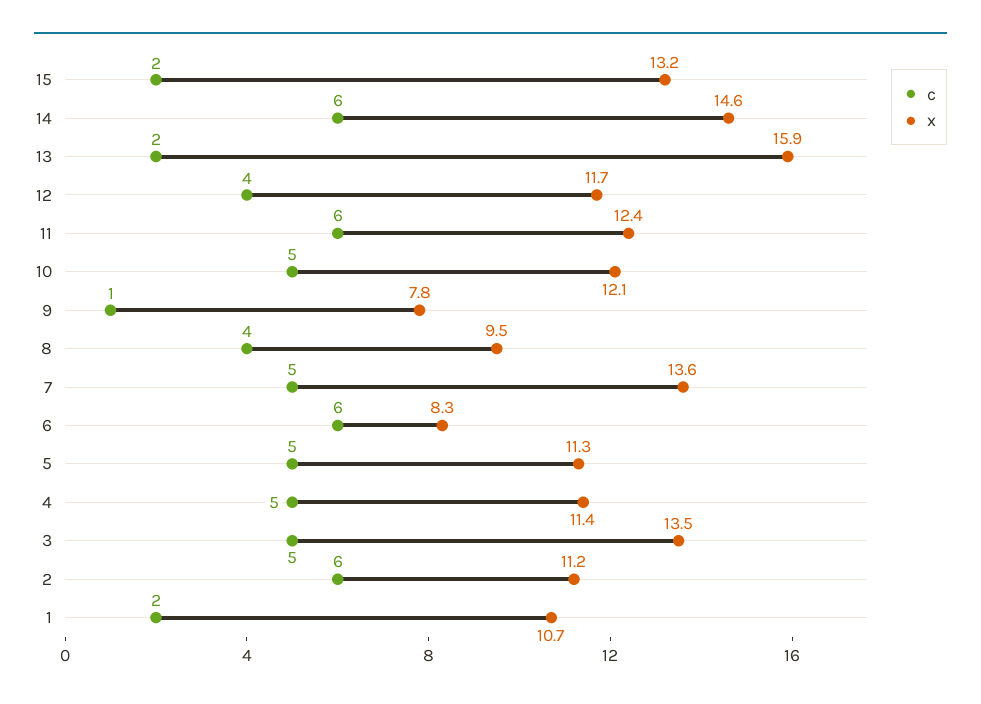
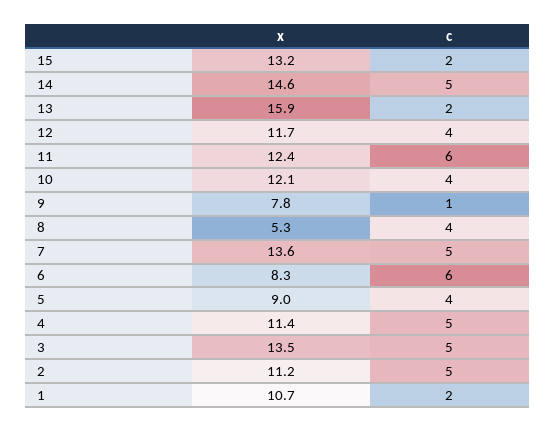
  {
    "c": {
      "15": 2,
-     "14": 6,
+     "14": 5,
      "13": 2,
      "12": 4,
      "11": 6,
-     "10": 5,
+     "10": 4,
      "9": 1,
      "8": 4,
      "7": 5,
      "6": 6,
-     "5": 5,
+     "5": 4,
      "4": 5,
      "3": 5,
-     "2": 6,
+     "2": 5,
      "1": 2
    },
    "x": {
      "15": 13.2,
      "14": 14.6,
      "13": 15.9,
      "12": 11.7,
      "11": 12.4,
      "10": 12.1,
      "9": 7.8,
-     "8": 9.5,
+     "8": 5.3,
      "7": 13.6,
      "6": 8.3,
-     "5": 11.3,
+     "5": 9,
      "4": 11.4,
      "3": 13.5,
      "2": 11.2,
      "1": 10.7
    }
  }

